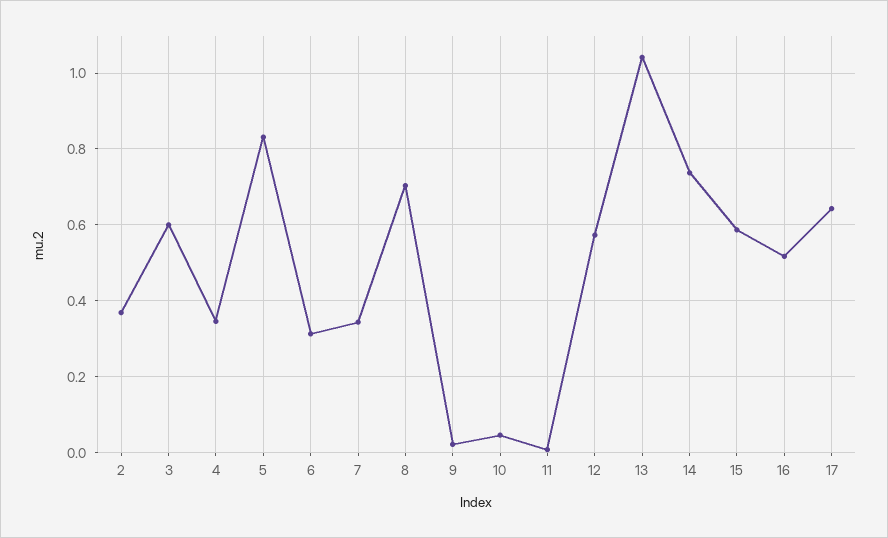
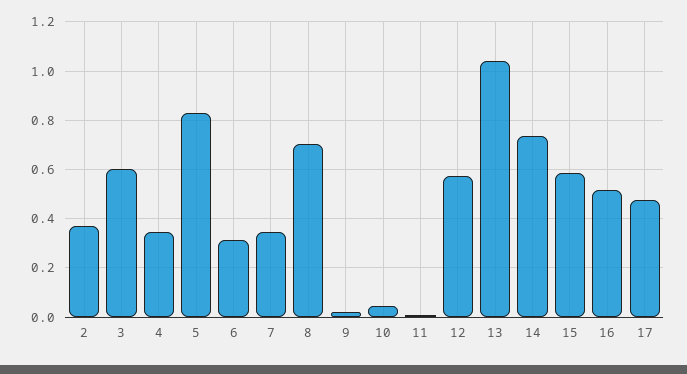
  {
    "2": 0.36,
    "3": 0.6,
    "4": 0.34,
    "5": 0.84,
    "6": 0.32,
    "7": 0.34,
    "8": 0.7,
    "9": 0.02,
    "10": 0.04,
    "11": 0,
    "12": 0.58,
    "13": 1.04,
    "14": 0.74,
    "15": 0.58,
    "16": 0.52,
-   "17": 0.64
+   "17": 0.475
  }

